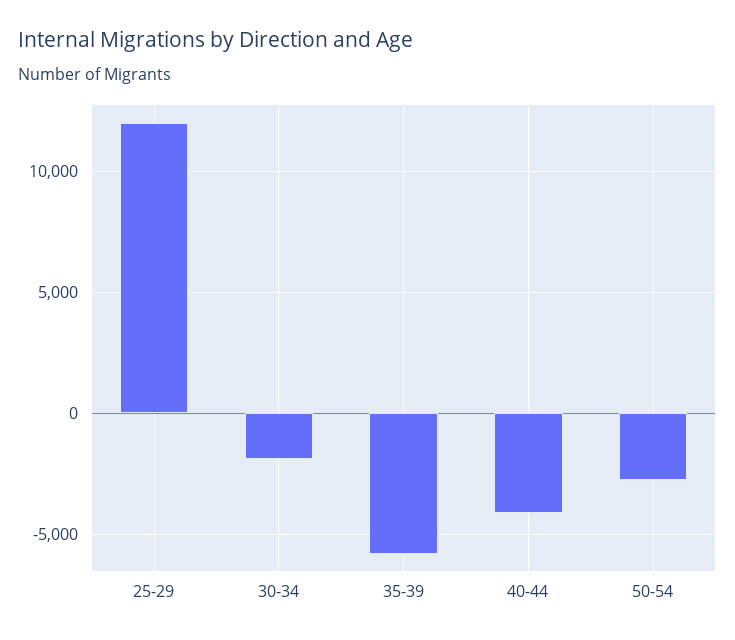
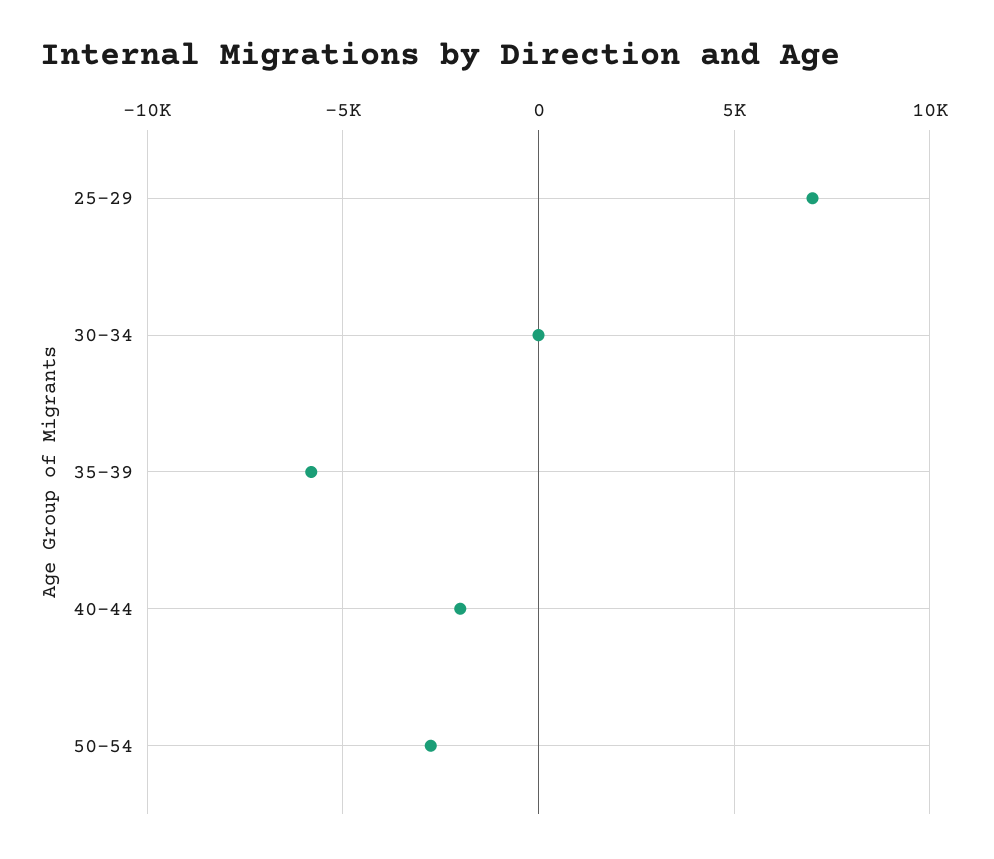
  {
-   "25-29": 12000,
+   "25-29": 7000,
-   "30-34": -2000,
+   "30-34": 0,
    "35-39": -6000,
-   "40-44": -4000,
+   "40-44": -2000,
    "50-54": -3000
  }

